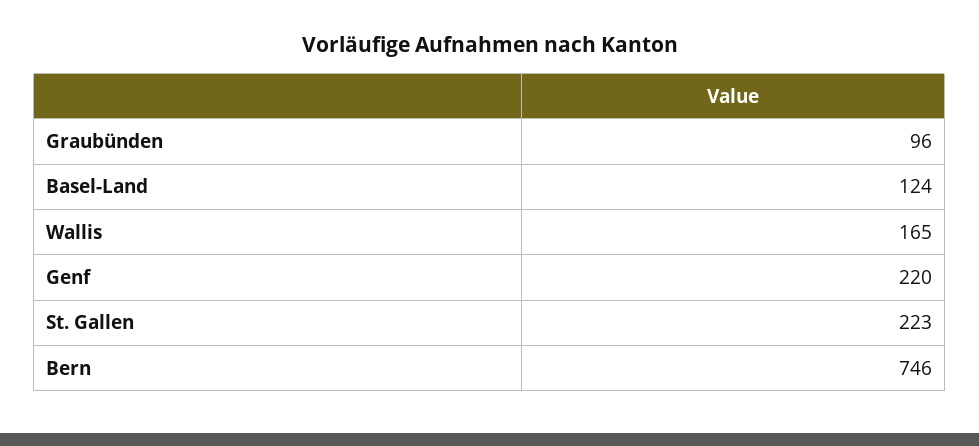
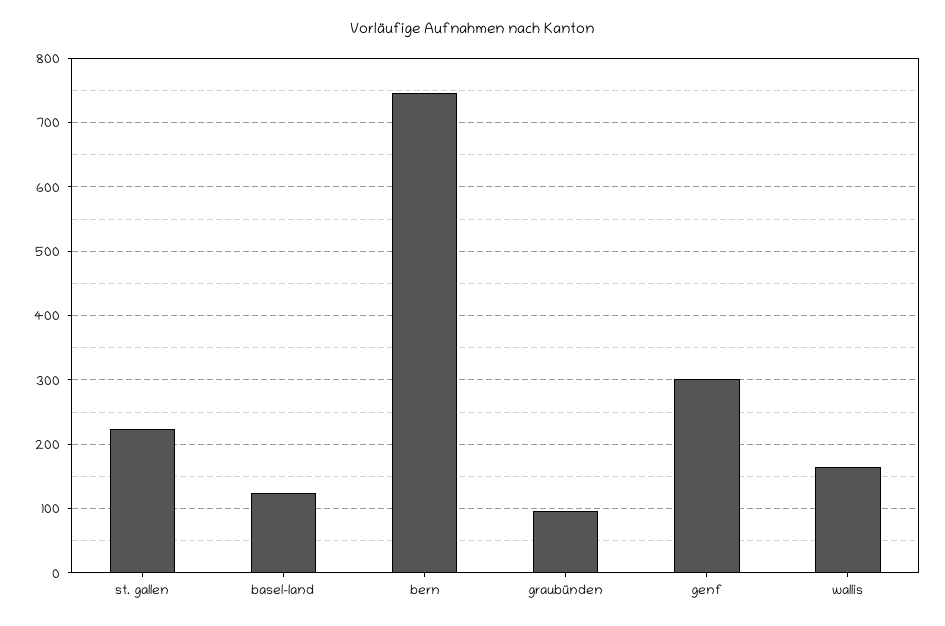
  {
    "Graubünden": 96,
    "Basel-Land": 124,
    "Wallis": 165,
-   "Genf": 220,
+   "Genf": 300,
    "St. Gallen": 223,
    "Bern": 746
  }

